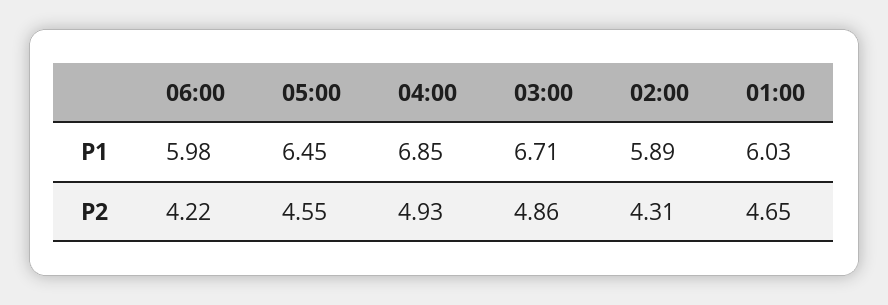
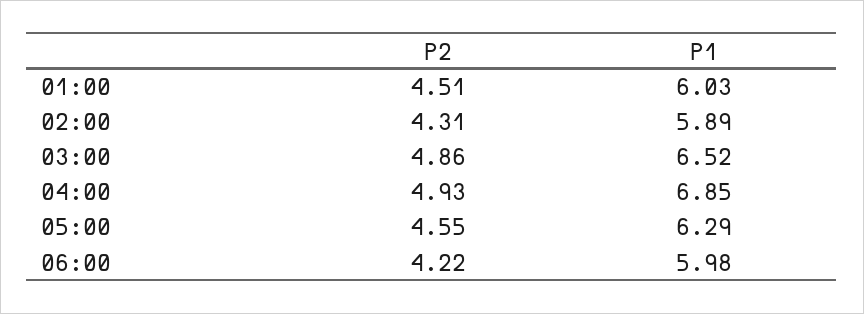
  {
    "06:00": {
      "P1": 5.98,
      "P2": 4.22
    },
    "05:00": {
-     "P1": 6.45,
+     "P1": 6.29,
      "P2": 4.55
    },
    "04:00": {
      "P1": 6.85,
      "P2": 4.93
    },
    "03:00": {
-     "P1": 6.71,
+     "P1": 6.52,
      "P2": 4.86
    },
    "02:00": {
      "P1": 5.89,
      "P2": 4.31
    },
    "01:00": {
      "P1": 6.03,
-     "P2": 4.65
+     "P2": 4.51
    }
  }

